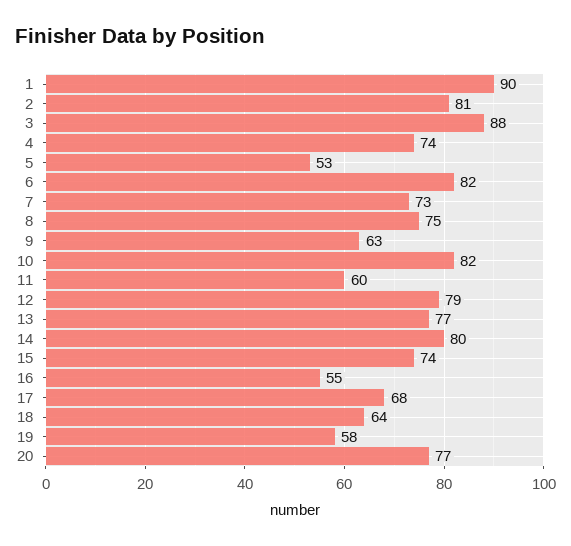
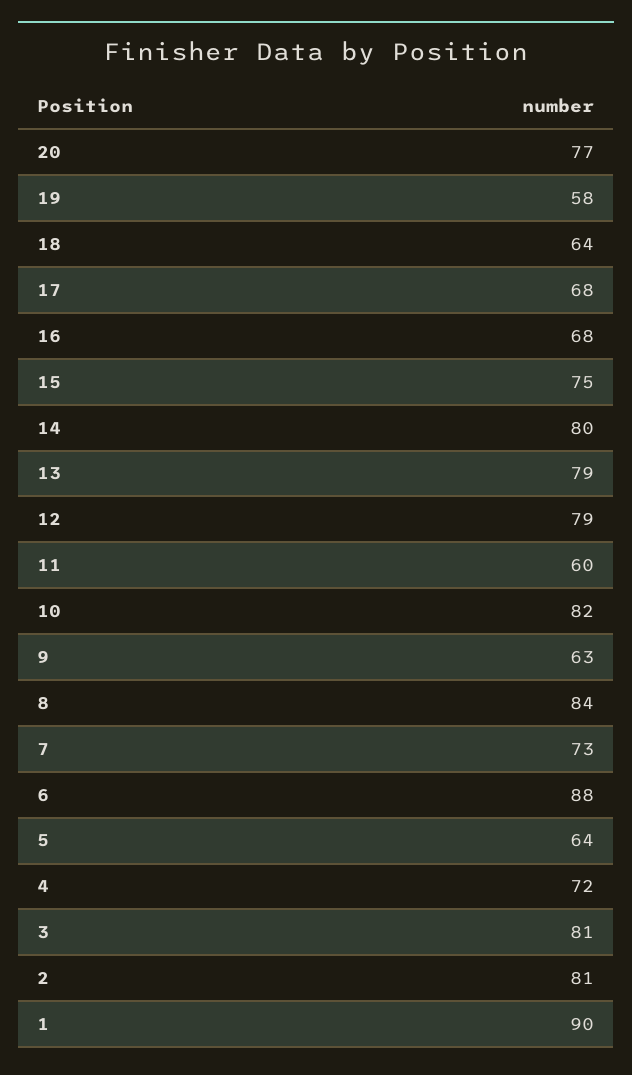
  {
    "1": 90,
    "2": 81,
-   "3": 88,
+   "3": 81,
-   "4": 74,
+   "4": 72,
-   "5": 53,
+   "5": 64,
-   "6": 82,
+   "6": 88,
    "7": 73,
-   "8": 75,
+   "8": 84,
    "9": 63,
    "10": 82,
    "11": 60,
    "12": 79,
-   "13": 77,
+   "13": 79,
    "14": 80,
-   "15": 74,
+   "15": 75,
-   "16": 55,
+   "16": 68,
    "17": 68,
    "18": 64,
    "19": 58,
    "20": 77
  }

